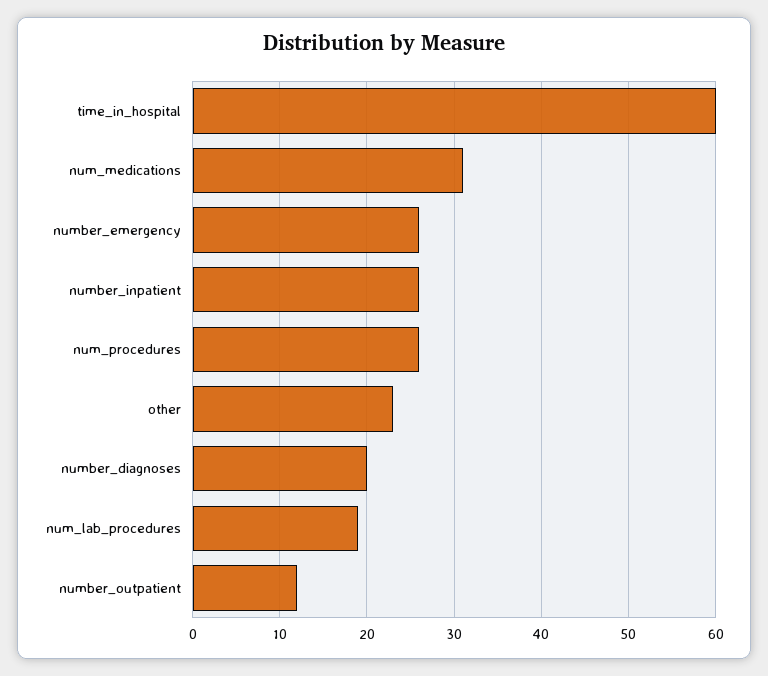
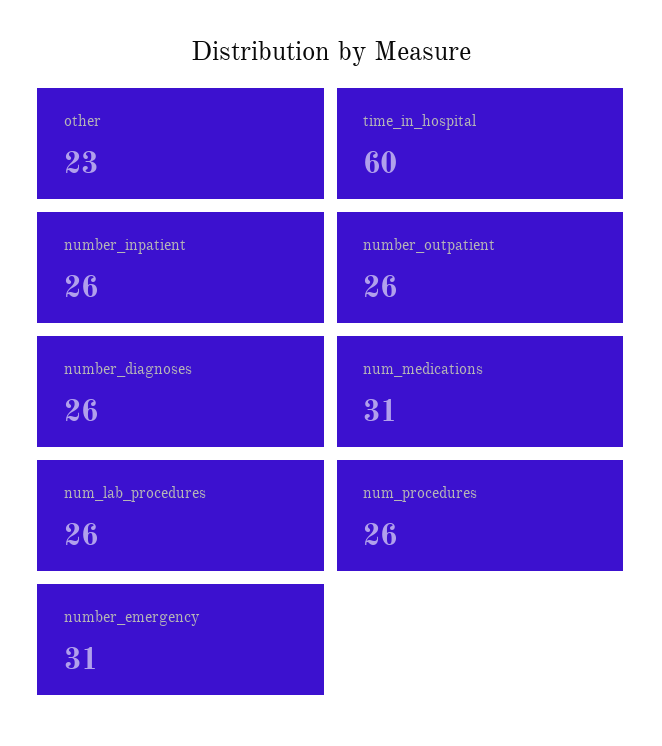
  {
    "time_in_hospital": 60,
    "num_medications": 31,
-   "number_emergency": 26,
+   "number_emergency": 31,
    "number_inpatient": 26,
    "num_procedures": 26,
    "other": 23,
-   "number_diagnoses": 20,
+   "number_diagnoses": 26,
-   "num_lab_procedures": 19,
+   "num_lab_procedures": 26,
-   "number_outpatient": 12
+   "number_outpatient": 26
  }

